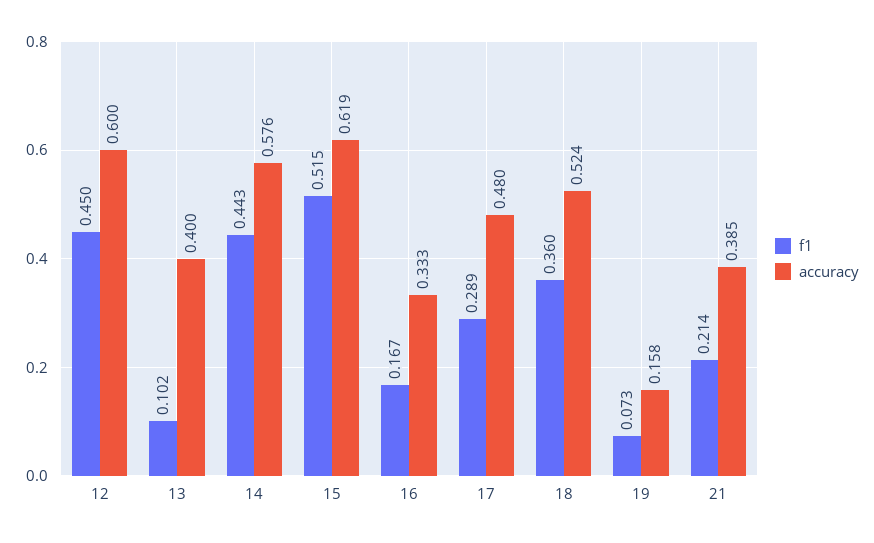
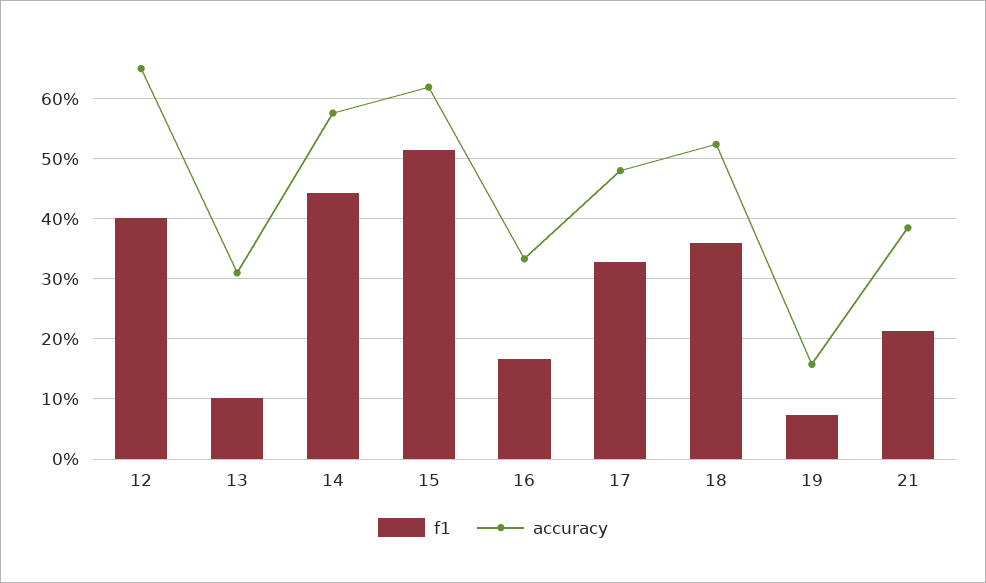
  {
    "f1": {
-     "12": 0.45,
+     "12": 0.4,
      "13": 0.102,
      "14": 0.443,
      "15": 0.515,
      "16": 0.167,
-     "17": 0.289,
+     "17": 0.33,
      "18": 0.36,
      "19": 0.073,
      "21": 0.214
    },
    "accuracy": {
-     "12": 0.6,
+     "12": 0.65,
-     "13": 0.4,
+     "13": 0.31,
      "14": 0.576,
      "15": 0.619,
      "16": 0.333,
      "17": 0.48,
      "18": 0.524,
      "19": 0.158,
      "21": 0.385
    }
  }

